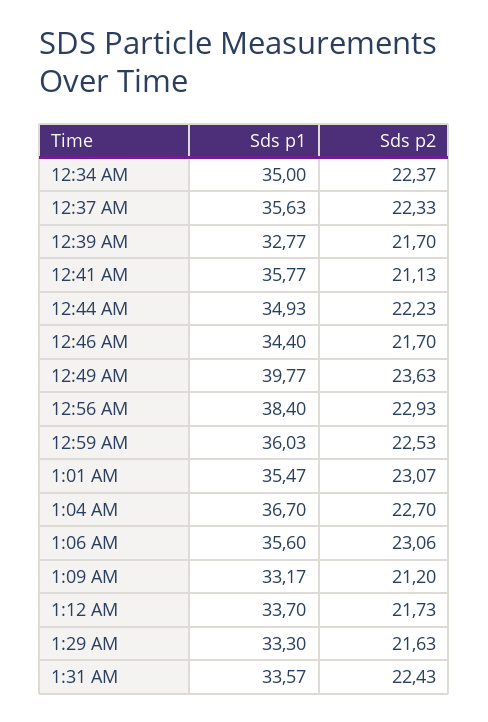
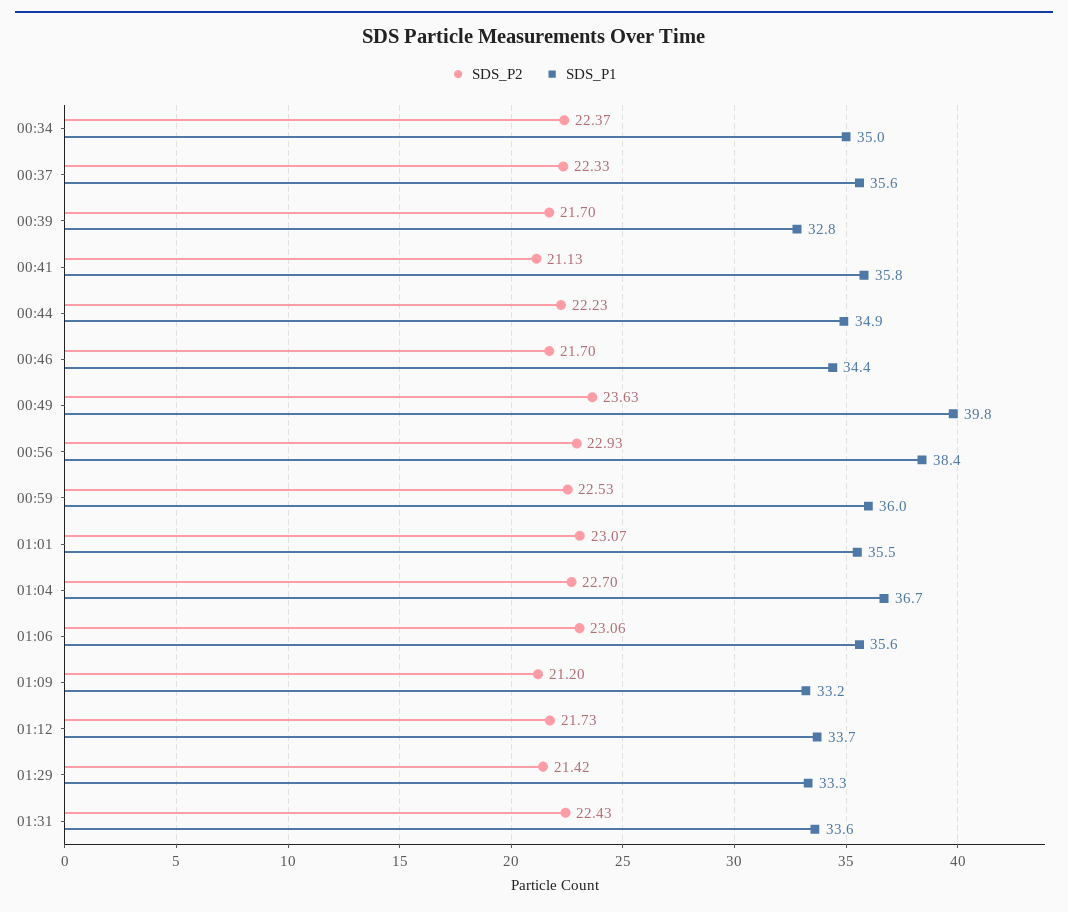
  {
    "Sds p1": {
      "12:34 AM": 35,
      "12:37 AM": 35.63,
      "12:39 AM": 32.77,
      "12:41 AM": 35.77,
      "12:44 AM": 34.93,
      "12:46 AM": 34.4,
      "12:49 AM": 39.77,
      "12:56 AM": 38.4,
      "12:59 AM": 36.03,
      "1:01 AM": 35.47,
      "1:04 AM": 36.7,
      "1:06 AM": 35.6,
      "1:09 AM": 33.17,
      "1:12 AM": 33.7,
      "1:29 AM": 33.3,
      "1:31 AM": 33.57
    },
    "Sds p2": {
      "12:34 AM": 22.37,
      "12:37 AM": 22.33,
      "12:39 AM": 21.7,
      "12:41 AM": 21.13,
      "12:44 AM": 22.23,
      "12:46 AM": 21.7,
      "12:49 AM": 23.63,
      "12:56 AM": 22.93,
      "12:59 AM": 22.53,
      "1:01 AM": 23.07,
      "1:04 AM": 22.7,
      "1:06 AM": 23.06,
      "1:09 AM": 21.2,
      "1:12 AM": 21.73,
-     "1:29 AM": 21.63,
+     "1:29 AM": 21.42,
      "1:31 AM": 22.43
    }
  }

